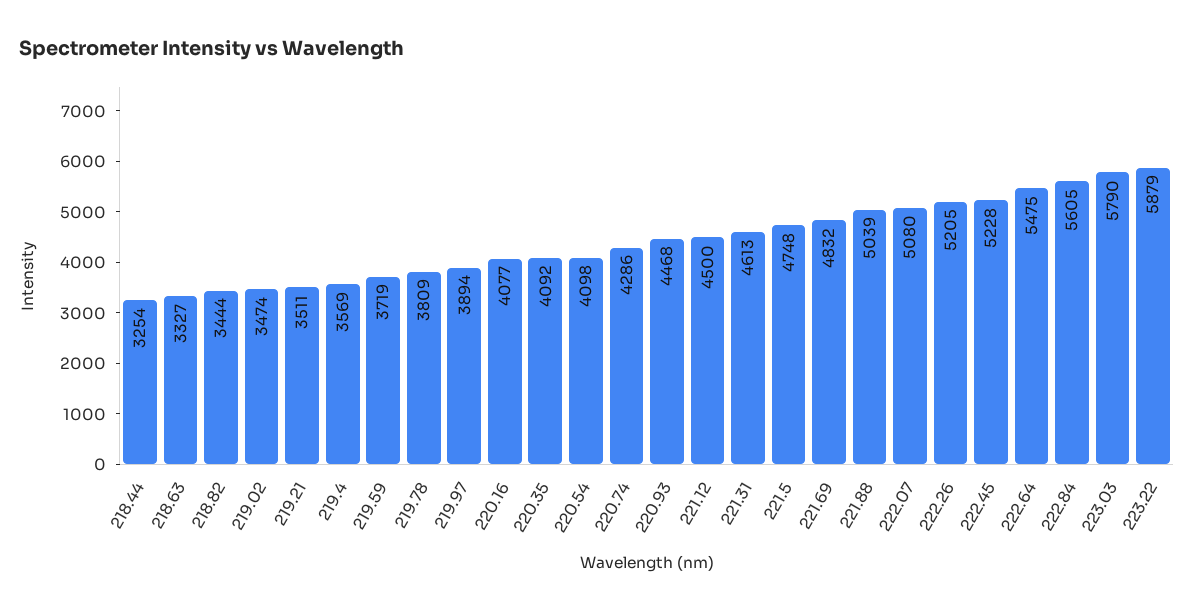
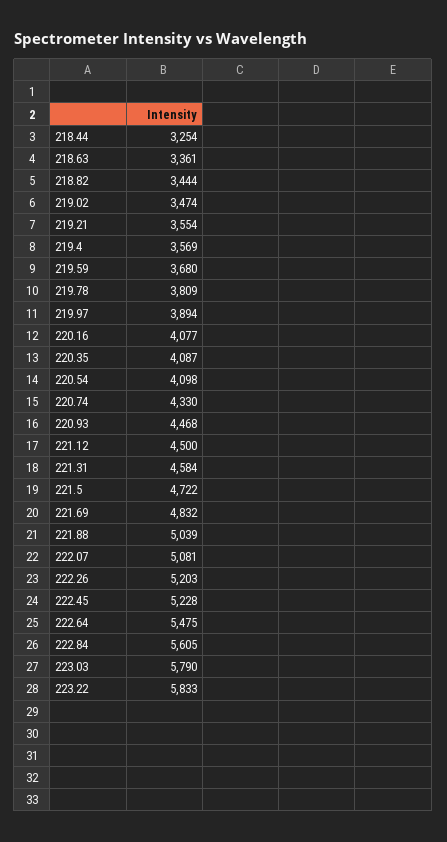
  {
    "218.44": 3254,
-   "218.63": 3327,
+   "218.63": 3361,
    "218.82": 3444,
    "219.02": 3474,
-   "219.21": 3511,
+   "219.21": 3554,
    "219.4": 3569,
-   "219.59": 3719,
+   "219.59": 3680,
    "219.78": 3809,
    "219.97": 3894,
    "220.16": 4077,
-   "220.35": 4092,
+   "220.35": 4087,
    "220.54": 4098,
-   "220.74": 4286,
+   "220.74": 4330,
    "220.93": 4468,
    "221.12": 4500,
-   "221.31": 4613,
+   "221.31": 4584,
-   "221.5": 4748,
+   "221.5": 4722,
    "221.69": 4832,
    "221.88": 5039,
-   "222.07": 5080,
+   "222.07": 5081,
-   "222.26": 5205,
+   "222.26": 5203,
    "222.45": 5228,
    "222.64": 5475,
    "222.84": 5605,
    "223.03": 5790,
-   "223.22": 5879
+   "223.22": 5833
  }

